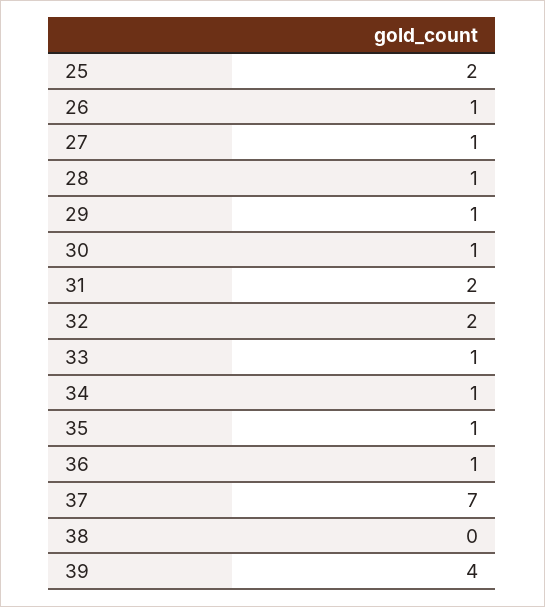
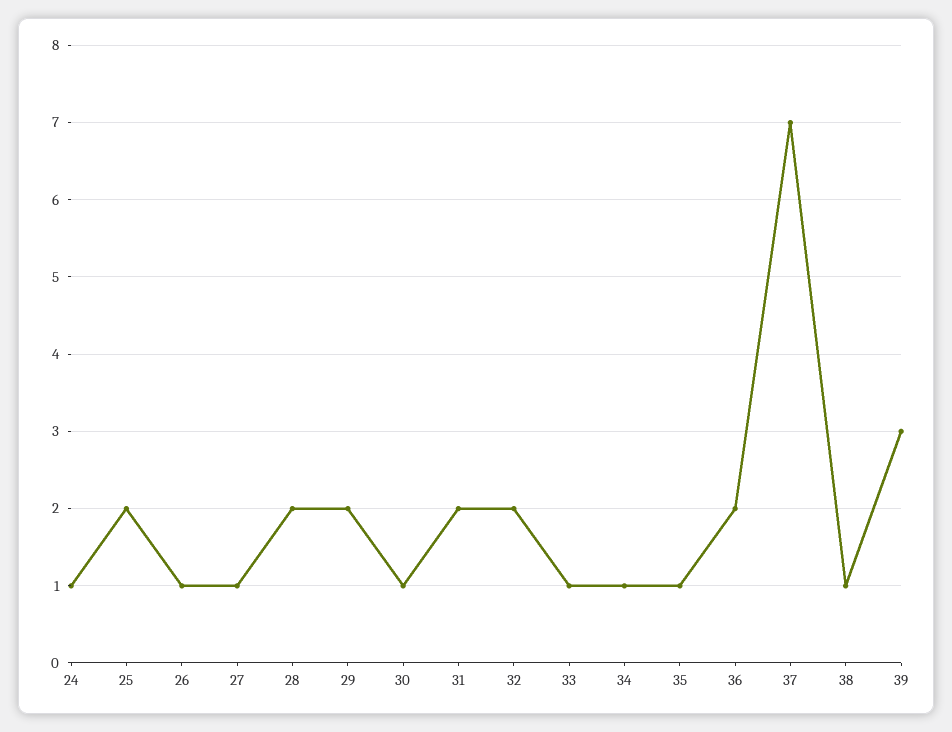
  {
    "25": 2,
    "26": 1,
    "27": 1,
-   "28": 1,
+   "28": 2,
-   "29": 1,
+   "29": 2,
    "30": 1,
    "31": 2,
    "32": 2,
    "33": 1,
    "34": 1,
    "35": 1,
-   "36": 1,
+   "36": 2,
    "37": 7,
-   "38": 0,
+   "38": 1,
-   "39": 4
+   "39": 3,
+   "24": 1
  }

